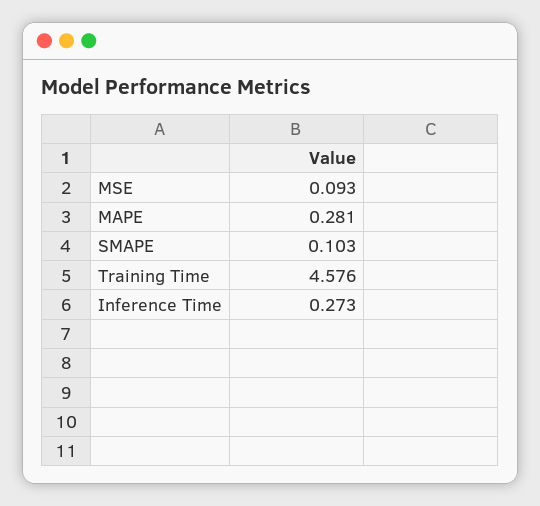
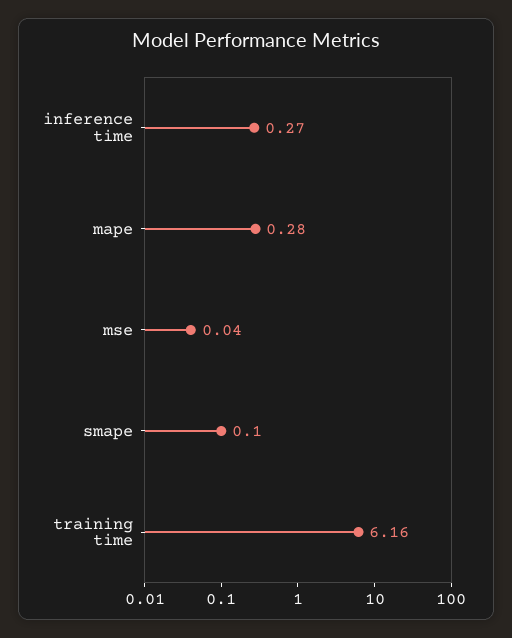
  {
-   "MSE": 0.093,
+   "MSE": 0.04,
    "MAPE": 0.281,
    "SMAPE": 0.103,
-   "Training Time": 4.576,
+   "Training Time": 6.16,
    "Inference Time": 0.273
  }

